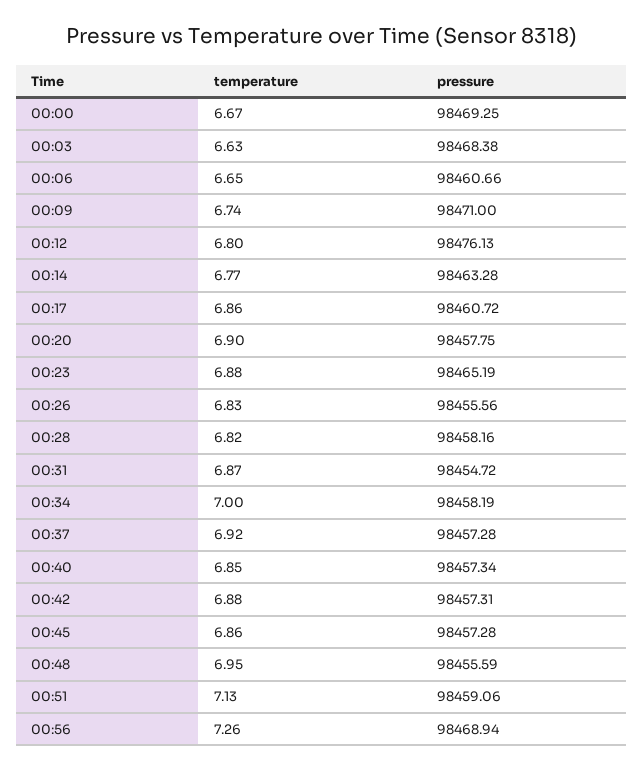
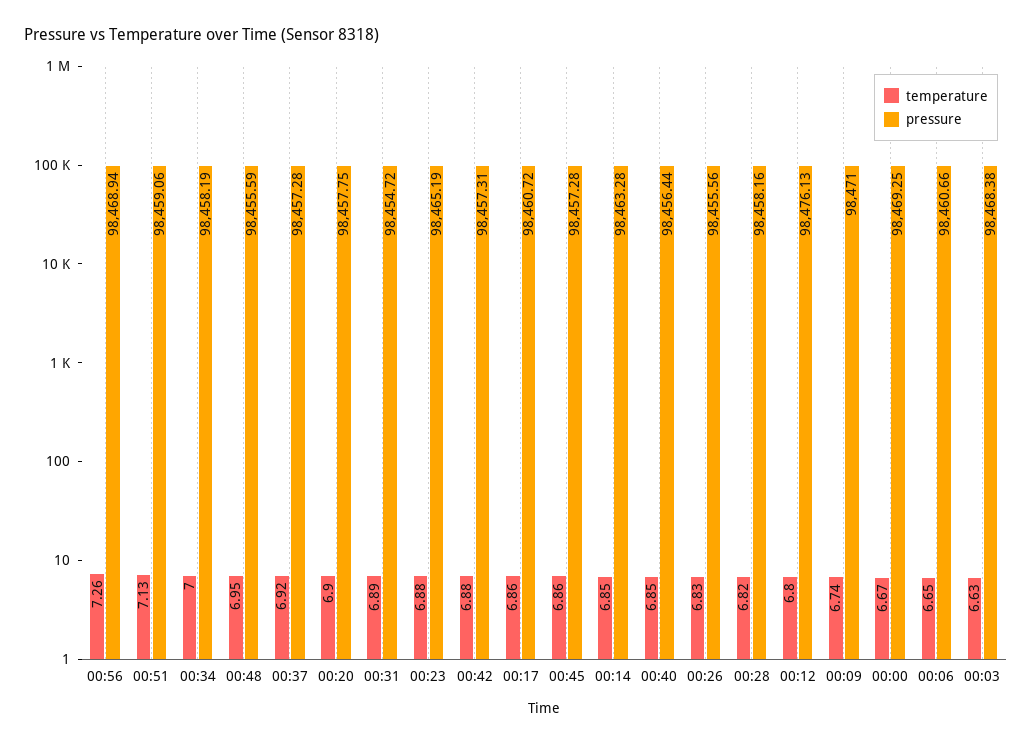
  {
    "temperature": {
      "00:00": 6.67,
      "00:03": 6.63,
      "00:06": 6.65,
      "00:09": 6.74,
      "00:12": 6.8,
-     "00:14": 6.77,
+     "00:14": 6.85,
      "00:17": 6.86,
      "00:20": 6.9,
      "00:23": 6.88,
      "00:26": 6.83,
      "00:28": 6.82,
-     "00:31": 6.87,
+     "00:31": 6.89,
      "00:34": 7,
      "00:37": 6.92,
      "00:40": 6.85,
      "00:42": 6.88,
      "00:45": 6.86,
      "00:48": 6.95,
      "00:51": 7.13,
      "00:56": 7.26
    },
    "pressure": {
      "00:00": 98469.25,
      "00:03": 98468.38,
      "00:06": 98460.66,
      "00:09": 98471,
      "00:12": 98476.13,
      "00:14": 98463.28,
      "00:17": 98460.72,
      "00:20": 98457.75,
      "00:23": 98465.19,
      "00:26": 98455.56,
      "00:28": 98458.16,
      "00:31": 98454.72,
      "00:34": 98458.19,
      "00:37": 98457.28,
-     "00:40": 98457.34,
+     "00:40": 98456.44,
      "00:42": 98457.31,
      "00:45": 98457.28,
      "00:48": 98455.59,
      "00:51": 98459.06,
      "00:56": 98468.94
    }
  }

